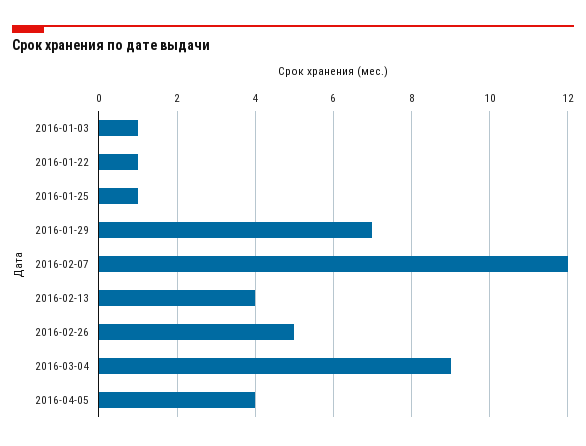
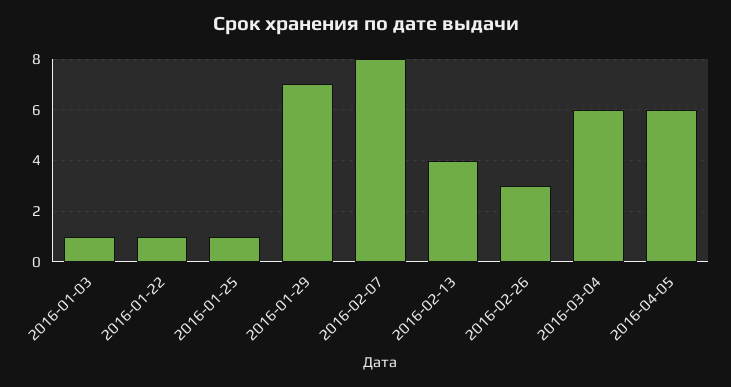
  {
    "2016-01-03": 1,
    "2016-01-22": 1,
    "2016-01-25": 1,
    "2016-01-29": 7,
-   "2016-02-07": 12,
+   "2016-02-07": 8,
    "2016-02-13": 4,
-   "2016-02-26": 5,
+   "2016-02-26": 3,
-   "2016-03-04": 9,
+   "2016-03-04": 6,
-   "2016-04-05": 4
+   "2016-04-05": 6
  }

